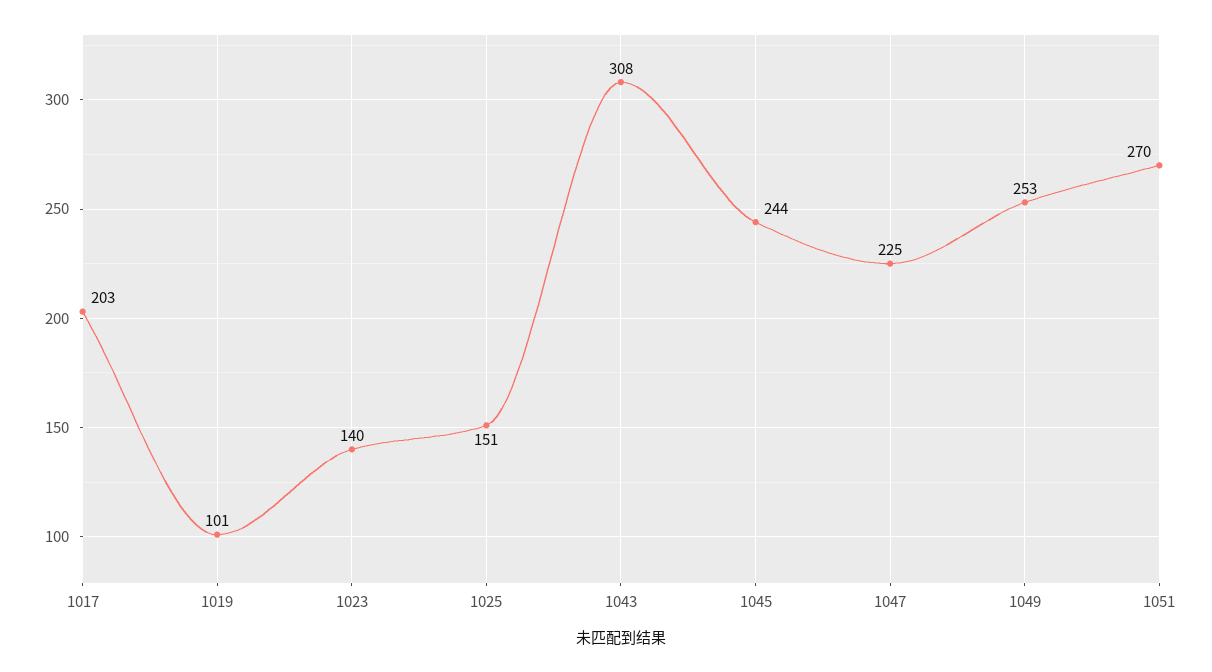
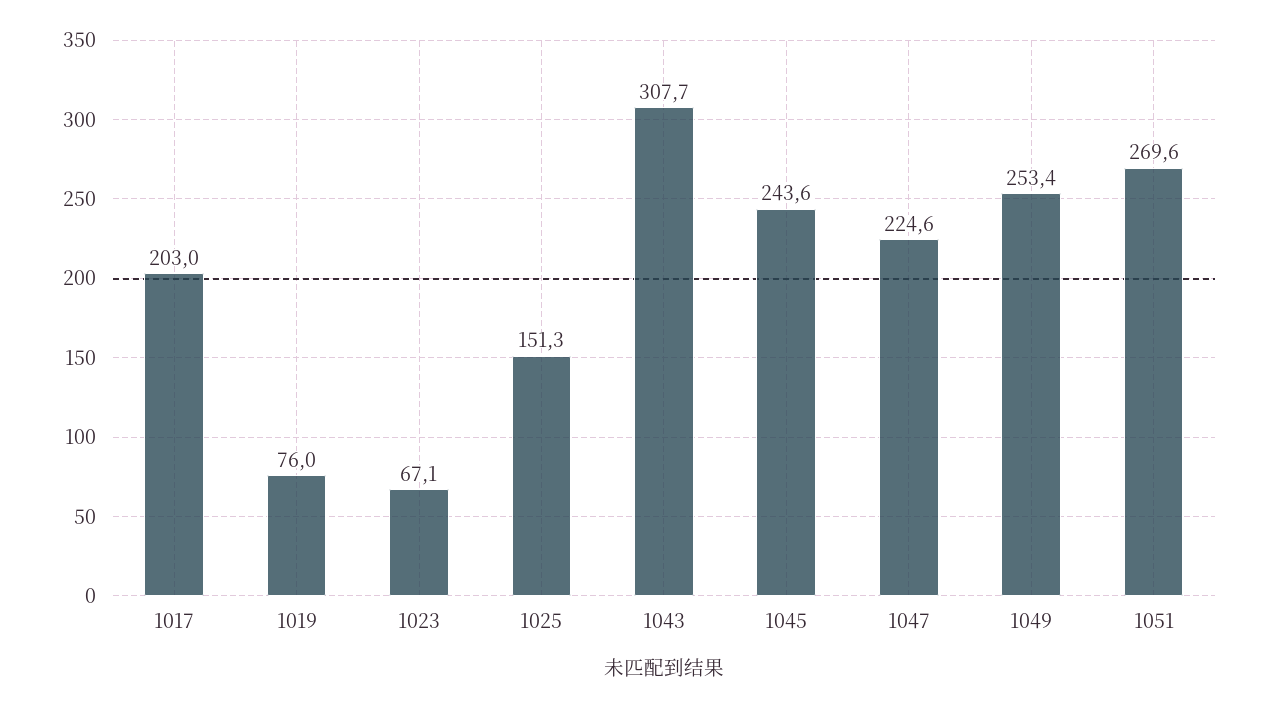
  {
    "1017": 203,
-   "1019": 101,
+   "1019": 76,
-   "1023": 140,
+   "1023": 67.1,
    "1025": 151.3,
    "1043": 307.7,
    "1045": 243.6,
    "1047": 224.6,
    "1049": 253.4,
    "1051": 269.6
  }

